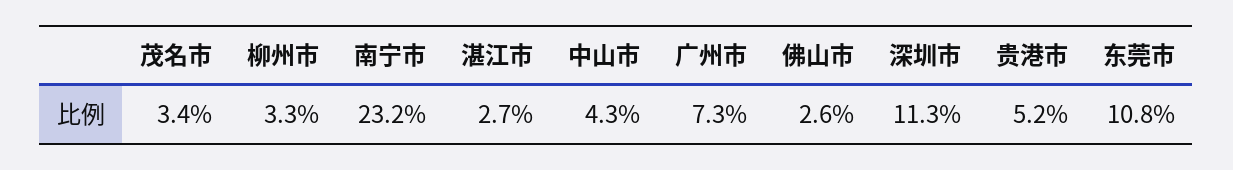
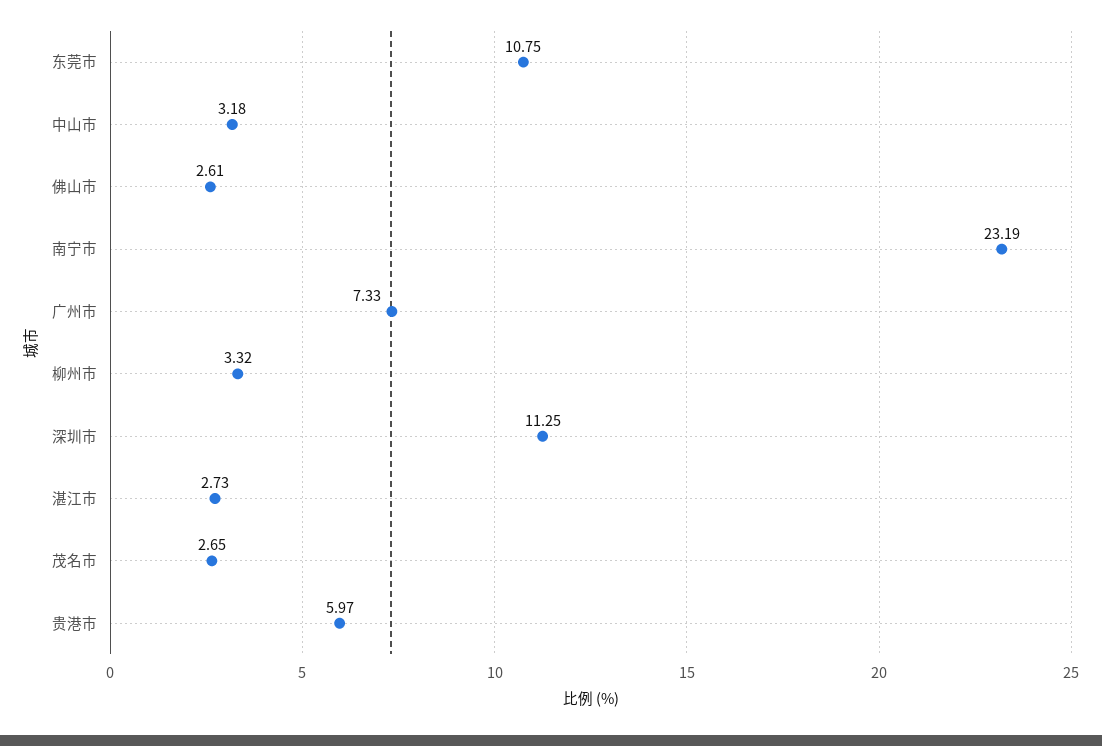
  {
-   "茂名市": 3.4,
+   "茂名市": 2.65,
    "柳州市": 3.32,
    "南宁市": 23.19,
    "湛江市": 2.73,
-   "中山市": 4.3,
+   "中山市": 3.18,
    "广州市": 7.33,
    "佛山市": 2.61,
    "深圳市": 11.25,
-   "贵港市": 5.2,
+   "贵港市": 5.97,
    "东莞市": 10.75
  }

